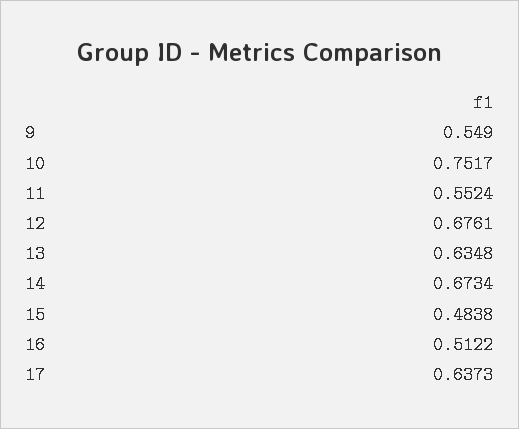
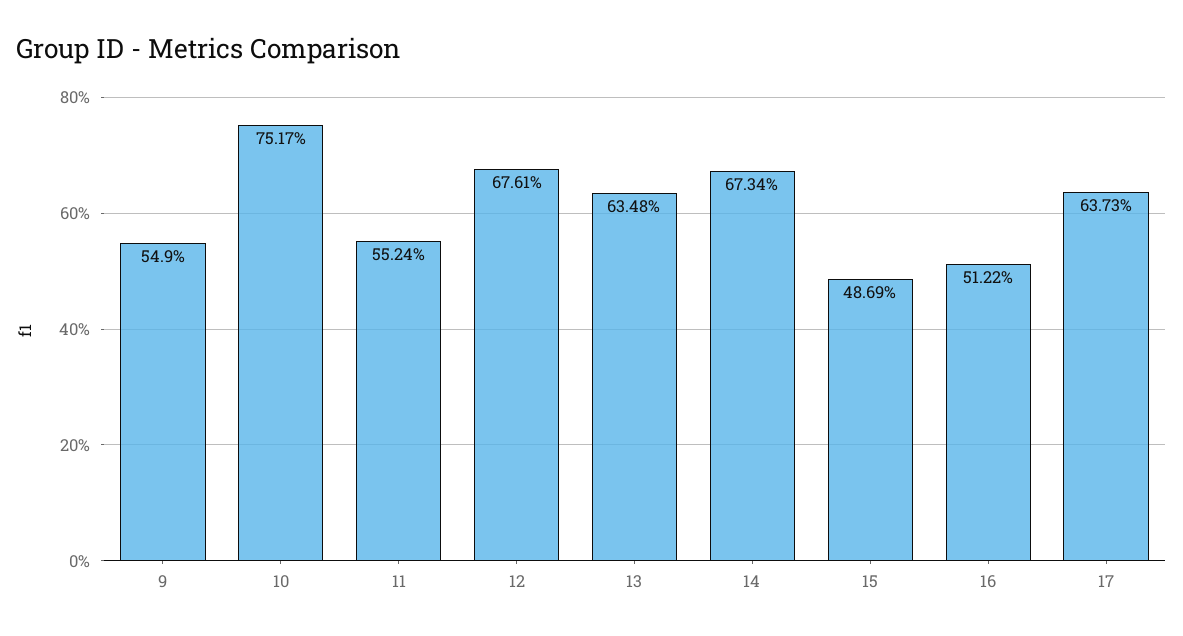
  {
    "9": 0.549,
    "10": 0.7517,
    "11": 0.5524,
    "12": 0.6761,
    "13": 0.6348,
    "14": 0.6734,
-   "15": 0.4838,
+   "15": 0.4869,
    "16": 0.5122,
    "17": 0.6373
  }

